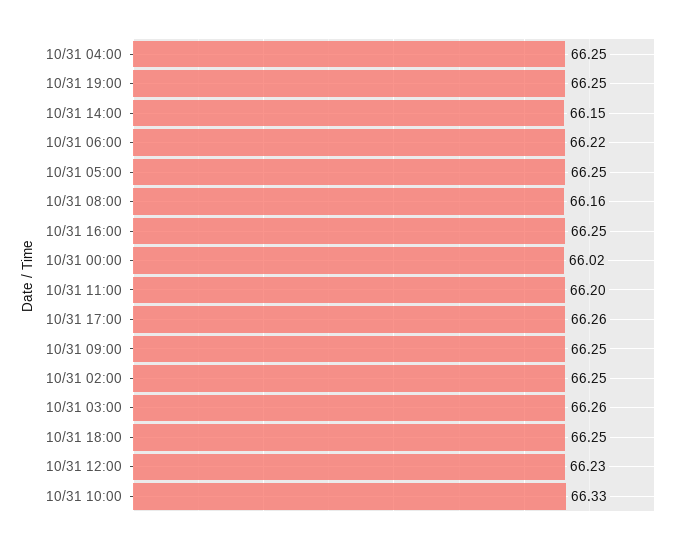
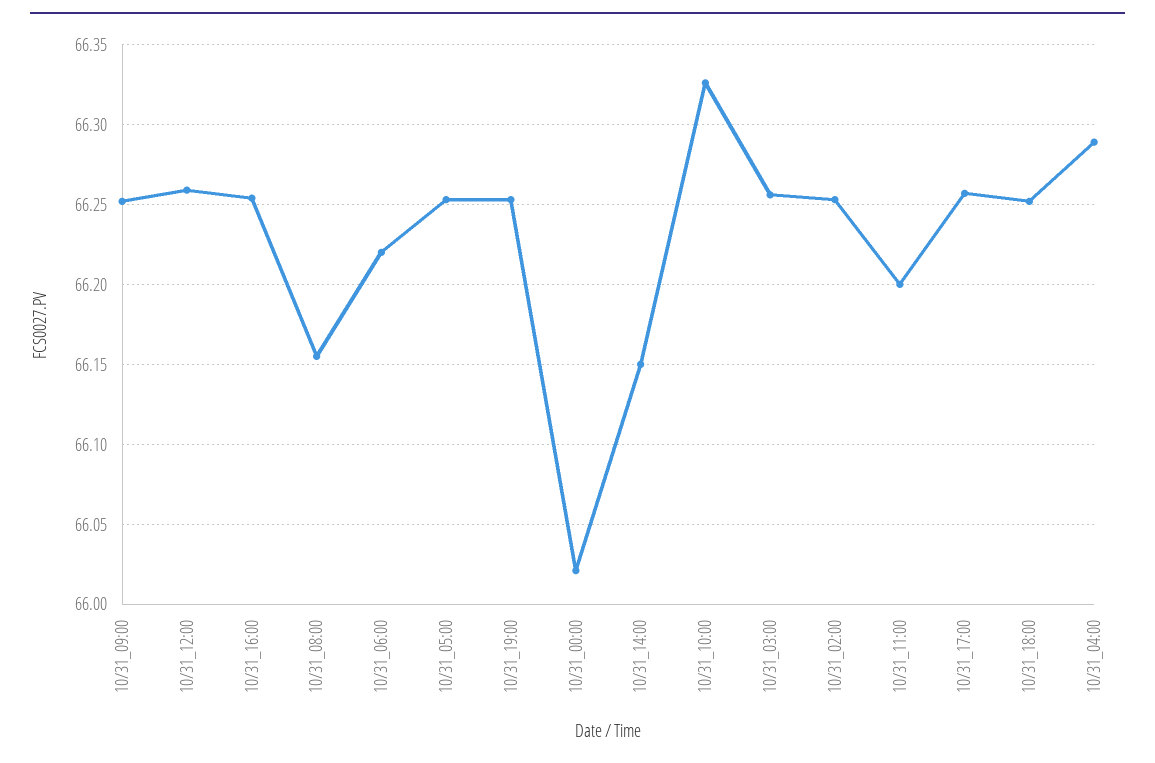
  {
-   "10/31 04:00": 66.25,
+   "10/31 04:00": 66.29,
    "10/31 19:00": 66.25,
    "10/31 14:00": 66.15,
    "10/31 06:00": 66.22,
    "10/31 05:00": 66.25,
    "10/31 08:00": 66.16,
    "10/31 16:00": 66.25,
    "10/31 00:00": 66.02,
    "10/31 11:00": 66.2,
    "10/31 17:00": 66.26,
    "10/31 09:00": 66.25,
    "10/31 02:00": 66.25,
    "10/31 03:00": 66.26,
    "10/31 18:00": 66.25,
-   "10/31 12:00": 66.23,
+   "10/31 12:00": 66.26,
    "10/31 10:00": 66.33
  }

